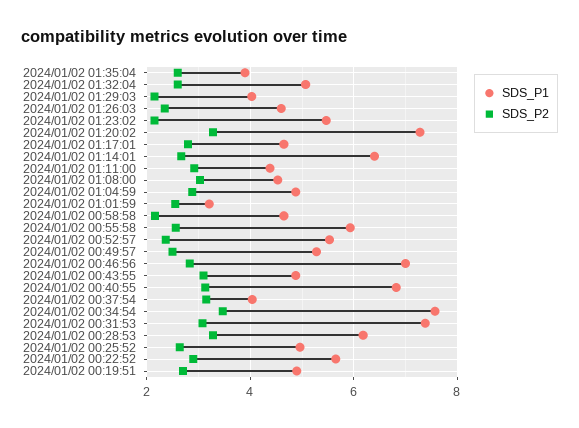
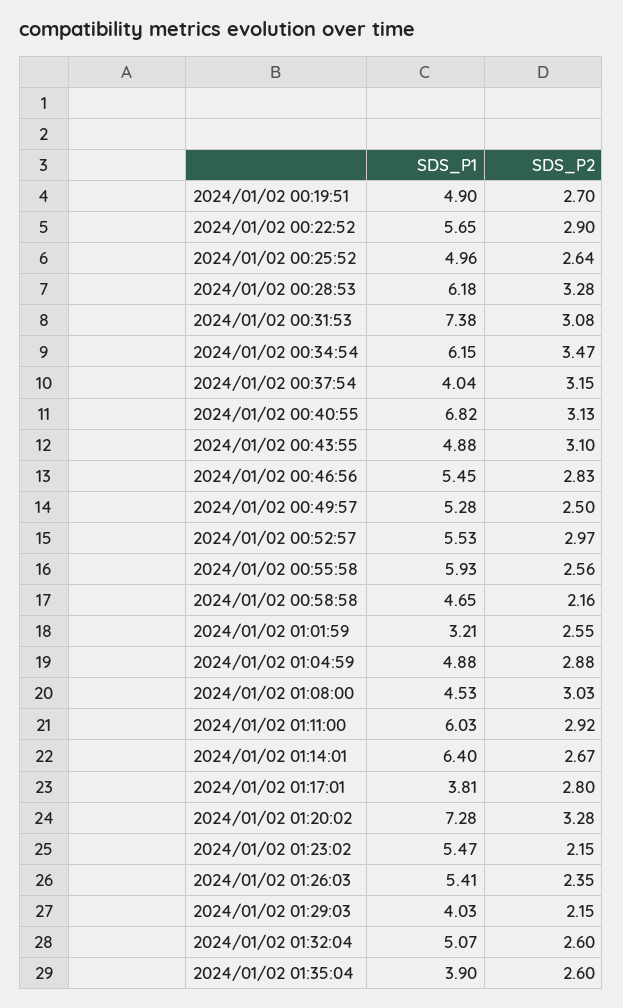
  {
    "SDS_P1": {
      "2024/01/02 01:35:04": 3.9,
      "2024/01/02 01:32:04": 5.07,
      "2024/01/02 01:29:03": 4.03,
-     "2024/01/02 01:26:03": 4.6,
+     "2024/01/02 01:26:03": 5.41,
      "2024/01/02 01:23:02": 5.47,
      "2024/01/02 01:20:02": 7.28,
-     "2024/01/02 01:17:01": 4.6,
+     "2024/01/02 01:17:01": 3.81,
      "2024/01/02 01:14:01": 6.4,
-     "2024/01/02 01:11:00": 4.4,
+     "2024/01/02 01:11:00": 6.03,
      "2024/01/02 01:08:00": 4.53,
      "2024/01/02 01:04:59": 4.88,
      "2024/01/02 01:01:59": 3.21,
      "2024/01/02 00:58:58": 4.65,
      "2024/01/02 00:55:58": 5.93,
      "2024/01/02 00:52:57": 5.53,
      "2024/01/02 00:49:57": 5.28,
-     "2024/01/02 00:46:56": 7,
+     "2024/01/02 00:46:56": 5.45,
      "2024/01/02 00:43:55": 4.88,
      "2024/01/02 00:40:55": 6.82,
      "2024/01/02 00:37:54": 4.04,
-     "2024/01/02 00:34:54": 7.6,
+     "2024/01/02 00:34:54": 6.15,
      "2024/01/02 00:31:53": 7.38,
      "2024/01/02 00:28:53": 6.18,
      "2024/01/02 00:25:52": 4.96,
      "2024/01/02 00:22:52": 5.65,
      "2024/01/02 00:19:51": 4.9
    },
    "SDS_P2": {
      "2024/01/02 01:35:04": 2.6,
      "2024/01/02 01:32:04": 2.6,
      "2024/01/02 01:29:03": 2.15,
      "2024/01/02 01:26:03": 2.35,
      "2024/01/02 01:23:02": 2.15,
      "2024/01/02 01:20:02": 3.28,
      "2024/01/02 01:17:01": 2.8,
      "2024/01/02 01:14:01": 2.67,
      "2024/01/02 01:11:00": 2.92,
      "2024/01/02 01:08:00": 3.03,
      "2024/01/02 01:04:59": 2.88,
      "2024/01/02 01:01:59": 2.55,
      "2024/01/02 00:58:58": 2.16,
      "2024/01/02 00:55:58": 2.56,
-     "2024/01/02 00:52:57": 2.4,
+     "2024/01/02 00:52:57": 2.97,
      "2024/01/02 00:49:57": 2.5,
      "2024/01/02 00:46:56": 2.83,
      "2024/01/02 00:43:55": 3.1,
      "2024/01/02 00:40:55": 3.13,
      "2024/01/02 00:37:54": 3.15,
      "2024/01/02 00:34:54": 3.47,
      "2024/01/02 00:31:53": 3.08,
      "2024/01/02 00:28:53": 3.28,
      "2024/01/02 00:25:52": 2.64,
      "2024/01/02 00:22:52": 2.9,
      "2024/01/02 00:19:51": 2.7
    }
  }

